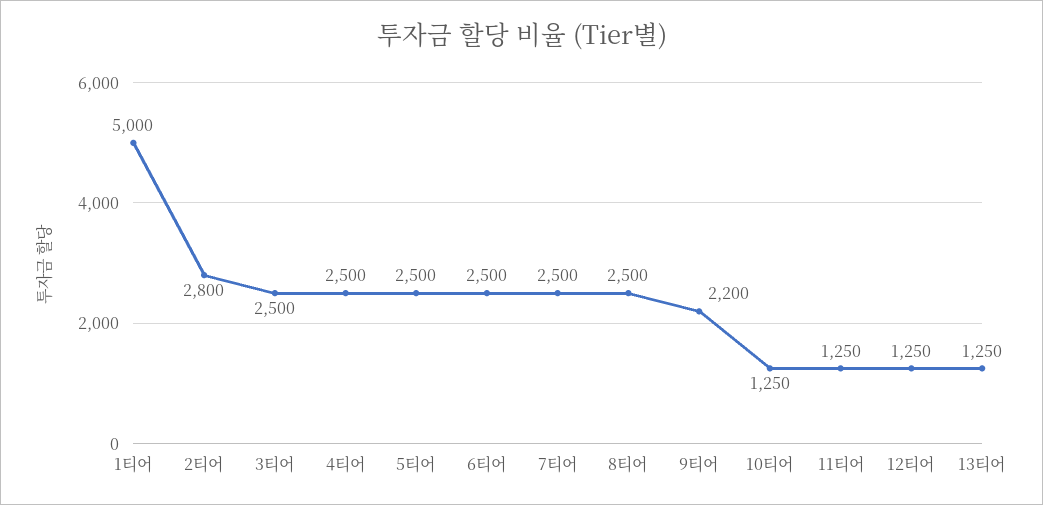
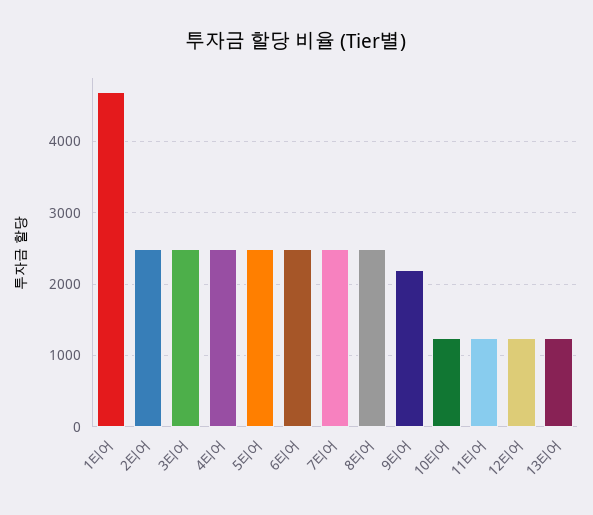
  {
-   "1티어": 5000,
+   "1티어": 4700,
-   "2티어": 2800,
+   "2티어": 2500,
    "3티어": 2500,
    "4티어": 2500,
    "5티어": 2500,
    "6티어": 2500,
    "7티어": 2500,
    "8티어": 2500,
    "9티어": 2200,
    "10티어": 1250,
    "11티어": 1250,
    "12티어": 1250,
    "13티어": 1250
  }

